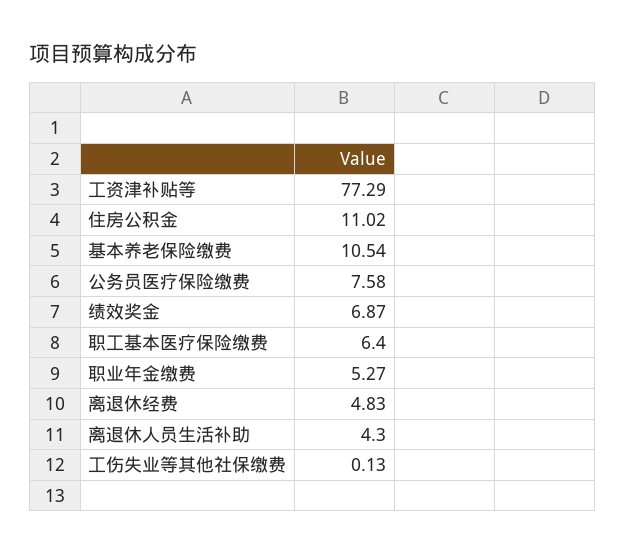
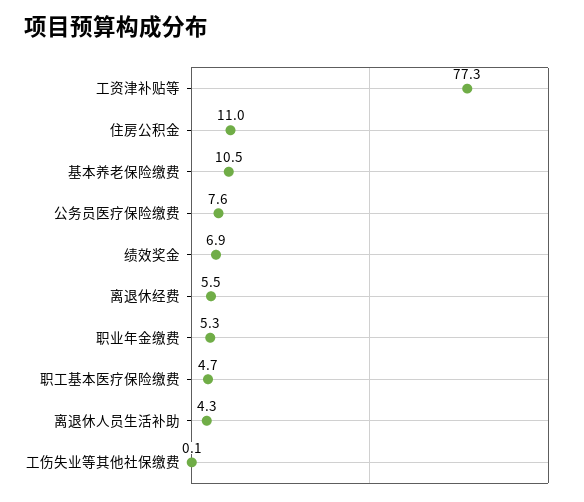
  {
    "工资津补贴等": 77.29,
    "住房公积金": 11.02,
    "基本养老保险缴费": 10.54,
    "公务员医疗保险缴费": 7.58,
    "绩效奖金": 6.87,
-   "职工基本医疗保险缴费": 6.4,
+   "职工基本医疗保险缴费": 4.7,
    "职业年金缴费": 5.27,
-   "离退休经费": 4.83,
+   "离退休经费": 5.5,
    "离退休人员生活补助": 4.3,
    "工伤失业等其他社保缴费": 0.13
  }

